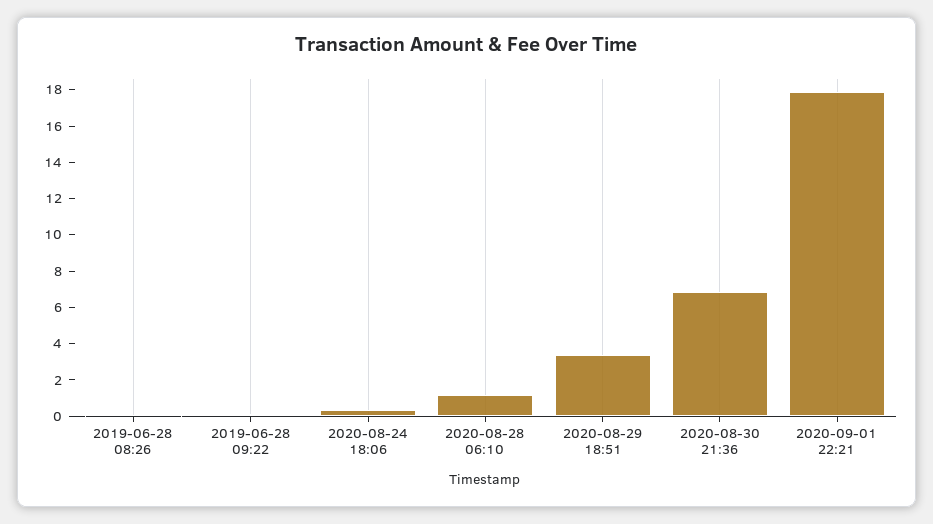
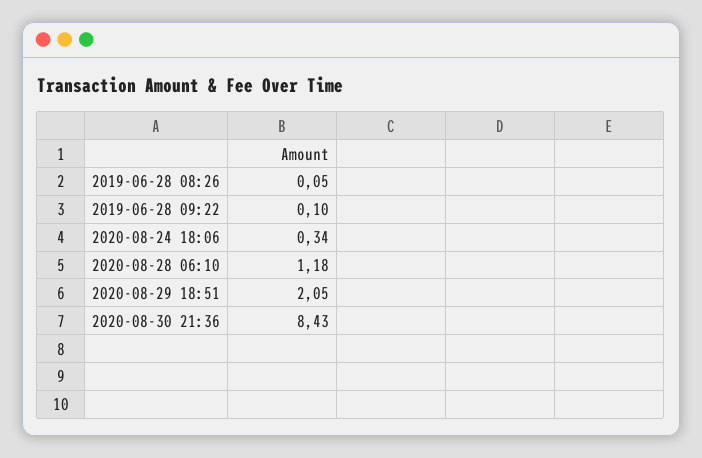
  {
    "2019-06-28 08:26": 0.05,
    "2019-06-28 09:22": 0.1,
    "2020-08-24 18:06": 0.34,
    "2020-08-28 06:10": 1.18,
-   "2020-08-29 18:51": 3.5,
+   "2020-08-29 18:51": 2.05,
-   "2020-08-30 21:36": 7,
+   "2020-08-30 21:36": 8.43
-   "2020-09-01 22:21": 18
  }

